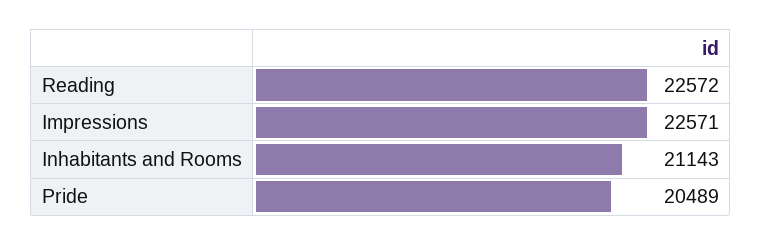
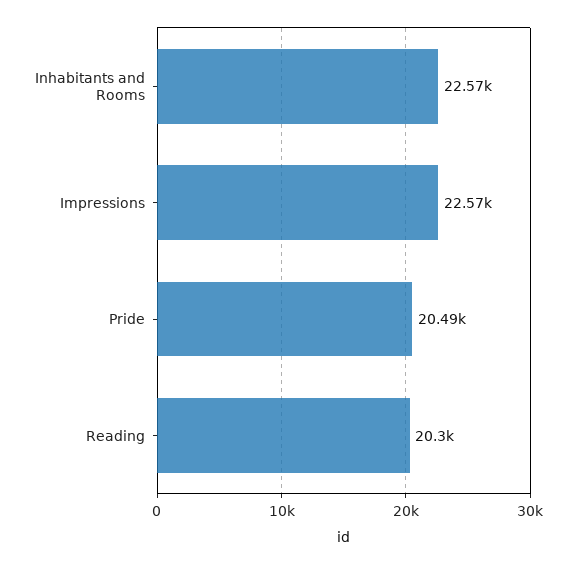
  {
-   "Reading": 22572,
+   "Reading": 20300,
    "Impressions": 22571,
-   "Inhabitants and Rooms": 21143,
+   "Inhabitants and Rooms": 22570,
    "Pride": 20489
  }

